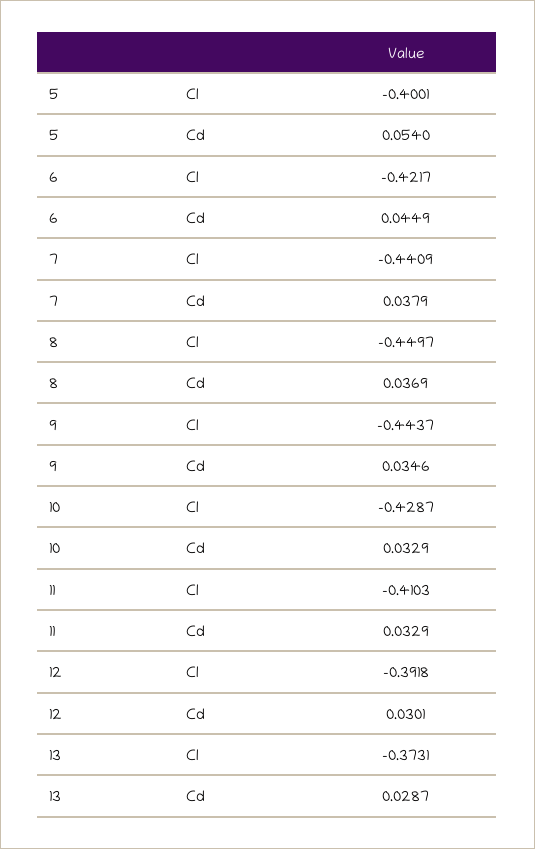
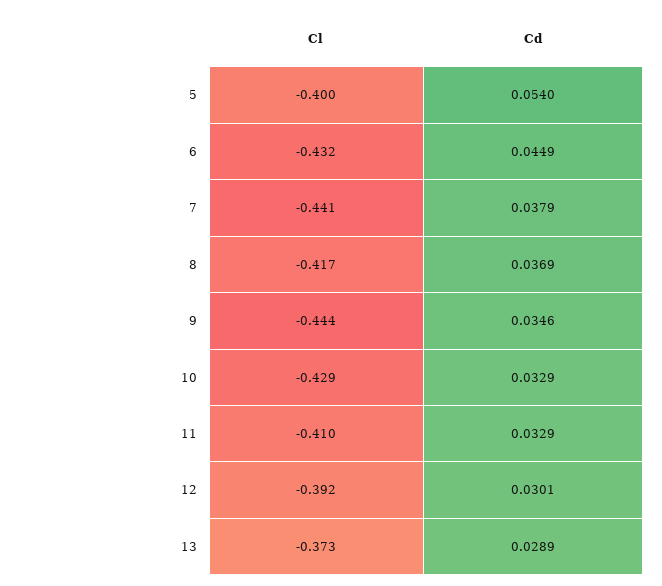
  {
    "5": {
      "Cl": -0.4001,
      "Cd": 0.054
    },
    "6": {
-     "Cl": -0.4217,
+     "Cl": -0.432,
      "Cd": 0.0449
    },
    "7": {
      "Cl": -0.4409,
      "Cd": 0.0379
    },
    "8": {
-     "Cl": -0.4497,
+     "Cl": -0.417,
      "Cd": 0.0369
    },
    "9": {
      "Cl": -0.4437,
      "Cd": 0.0346
    },
    "10": {
      "Cl": -0.4287,
      "Cd": 0.0329
    },
    "11": {
      "Cl": -0.4103,
      "Cd": 0.0329
    },
    "12": {
      "Cl": -0.3918,
      "Cd": 0.0301
    },
    "13": {
      "Cl": -0.3731,
-     "Cd": 0.0287
+     "Cd": 0.0289
    }
  }

